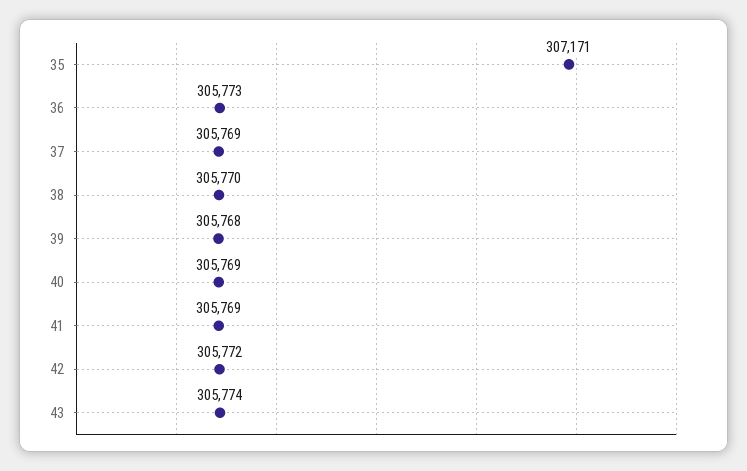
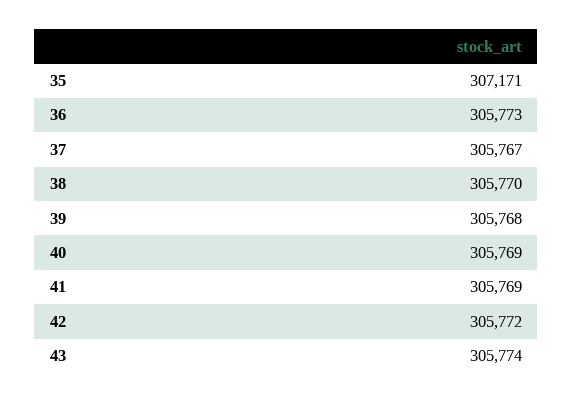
  {
    "35": 307171,
    "36": 305773,
-   "37": 305769,
+   "37": 305767,
    "38": 305770,
    "39": 305768,
    "40": 305769,
    "41": 305769,
    "42": 305772,
    "43": 305774
  }

